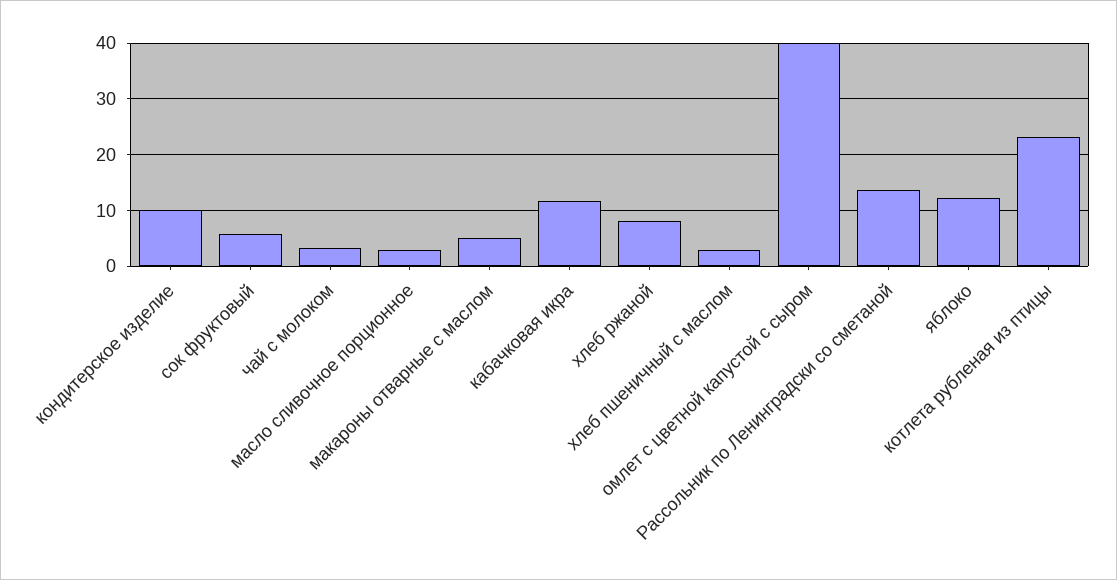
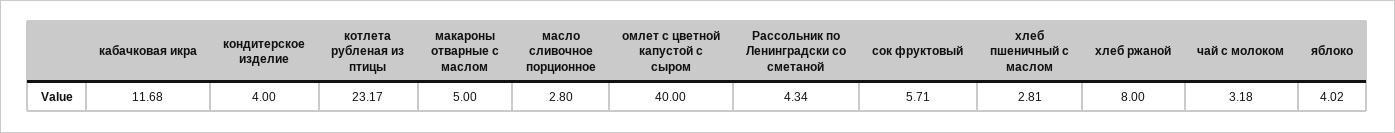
  {
-   "кондитерское изделие": 10,
+   "кондитерское изделие": 4,
    "сок фруктовый": 5.71,
    "чай с молоком": 3.18,
    "масло сливочное порционное": 2.8,
    "макароны отварные с маслом": 5,
    "кабачковая икра": 11.68,
    "хлеб ржаной": 8,
    "хлеб пшеничный с маслом": 2.81,
    "омлет с цветной капустой с сыром": 40,
-   "Рассольник по Ленинградски со сметаной": 14,
+   "Рассольник по Ленинградски со сметаной": 4.34,
-   "яблоко": 12,
+   "яблоко": 4.02,
    "котлета рубленая из птицы": 23.17
  }

